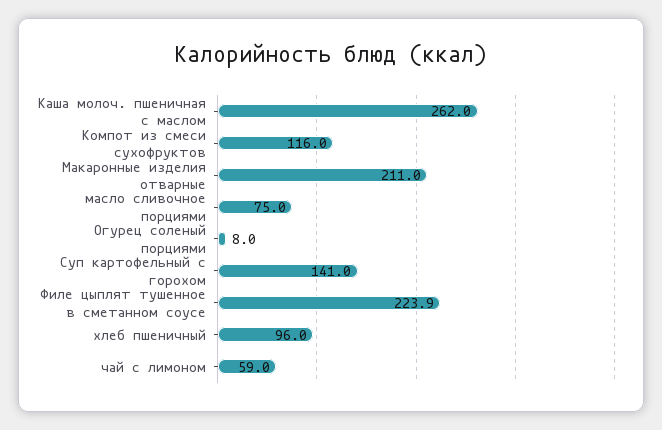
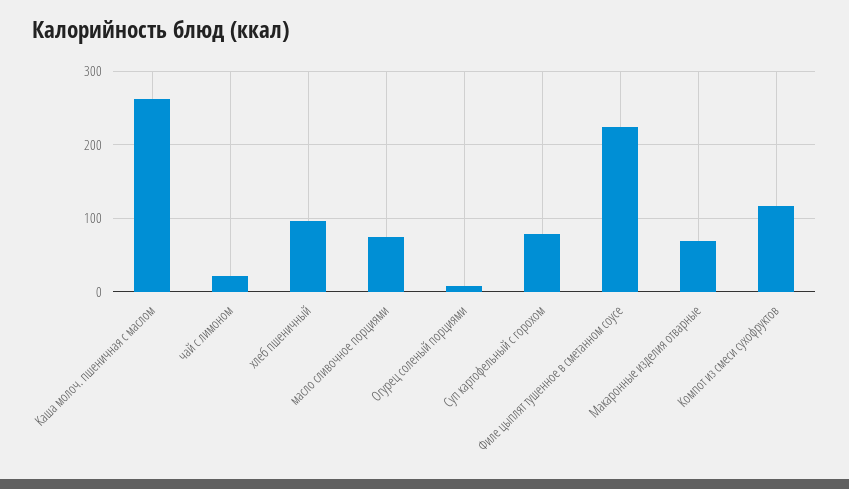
  {
    "Каша молоч. пшеничная с маслом": 262,
    "Компот из смеси сухофруктов": 116,
-   "Макаронные изделия отварные": 211,
+   "Макаронные изделия отварные": 70,
    "масло сливочное порциями": 75,
    "Огурец соленый порциями": 8,
-   "Суп картофельный с горохом": 141,
+   "Суп картофельный с горохом": 80,
    "Филе цыплят тушенное в сметанном соусе": 223.9,
    "хлеб пшеничный": 96,
-   "чай с лимоном": 59
+   "чай с лимоном": 20
  }

